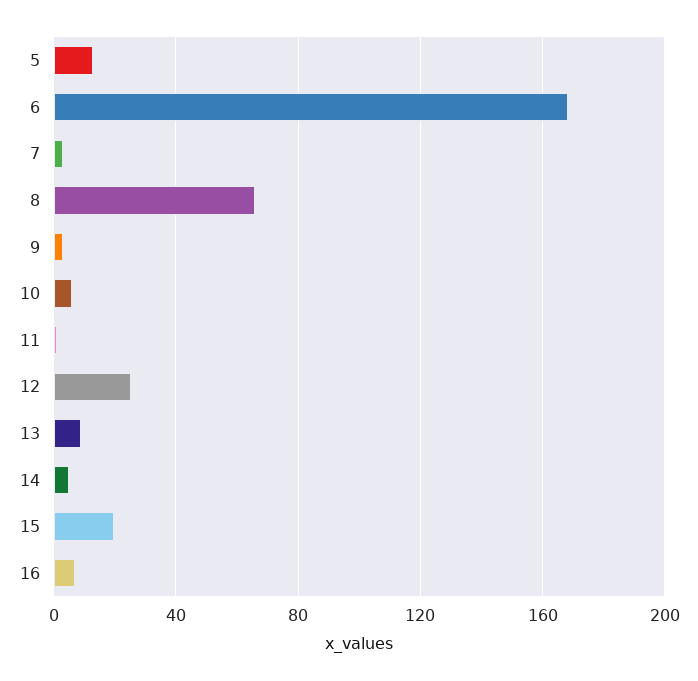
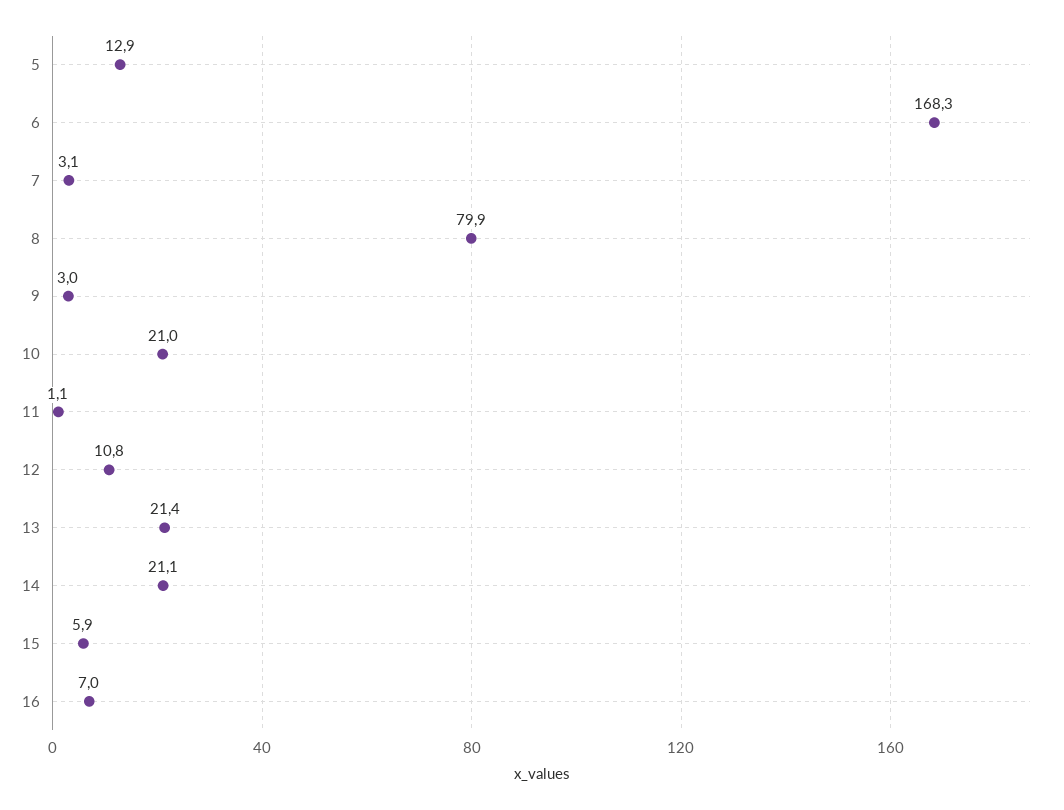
  {
    "5": 12.9,
    "6": 168.3,
    "7": 3.1,
-   "8": 65,
+   "8": 79.9,
    "9": 3,
-   "10": 5,
+   "10": 21,
    "11": 1.1,
-   "12": 25,
+   "12": 10.8,
-   "13": 10,
+   "13": 21.4,
-   "14": 5,
+   "14": 21.1,
-   "15": 20,
+   "15": 5.9,
    "16": 7
  }

